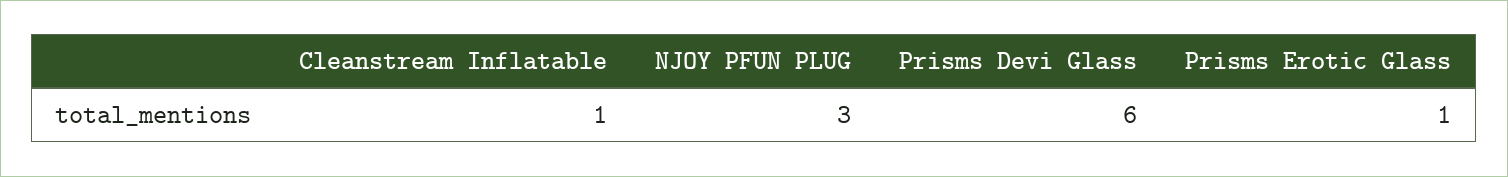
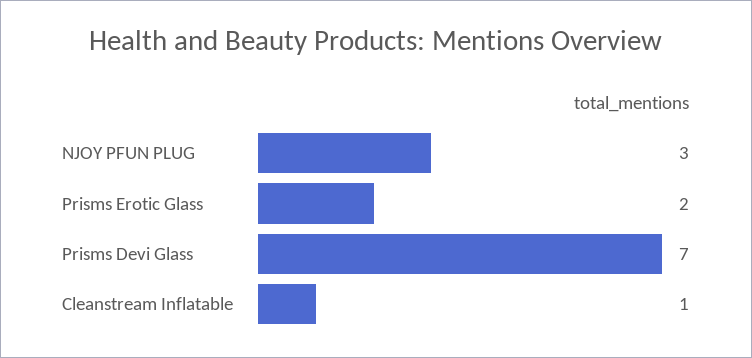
  {
    "Cleanstream Inflatable": 1,
    "NJOY PFUN PLUG": 3,
-   "Prisms Devi Glass": 6,
+   "Prisms Devi Glass": 7,
-   "Prisms Erotic Glass": 1
+   "Prisms Erotic Glass": 2
  }

